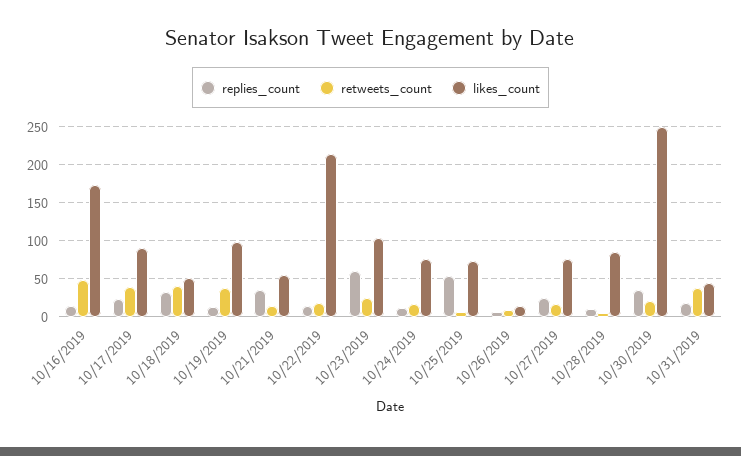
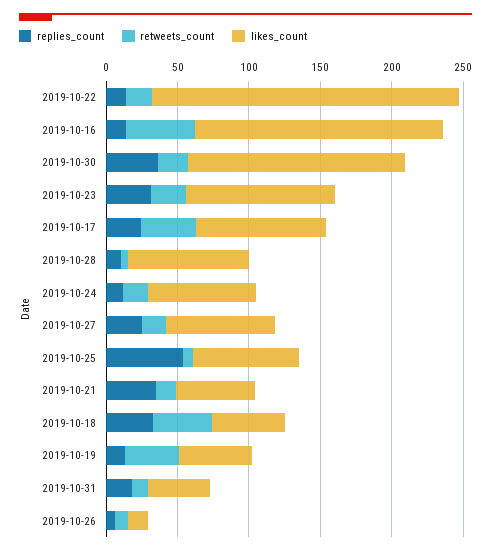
  {
    "replies_count": {
      "10/16/2019": 10,
      "10/17/2019": 20,
      "10/18/2019": 30,
      "10/19/2019": 10,
      "10/21/2019": 40,
      "10/22/2019": 10,
-     "10/23/2019": 60,
+     "10/23/2019": 30,
      "10/24/2019": 10,
      "10/25/2019": 50,
      "10/26/2019": 10,
      "10/27/2019": 30,
      "10/28/2019": 10,
      "10/30/2019": 40,
      "10/31/2019": 20
    },
    "retweets_count": {
      "10/16/2019": 50,
      "10/17/2019": 40,
      "10/18/2019": 40,
      "10/19/2019": 40,
      "10/21/2019": 10,
      "10/22/2019": 20,
      "10/23/2019": 30,
      "10/24/2019": 20,
      "10/25/2019": 10,
      "10/26/2019": 10,
      "10/27/2019": 20,
      "10/28/2019": 10,
      "10/30/2019": 20,
-     "10/31/2019": 40
+     "10/31/2019": 10
    },
    "likes_count": {
      "10/16/2019": 170,
      "10/17/2019": 90,
      "10/18/2019": 50,
-     "10/19/2019": 100,
+     "10/19/2019": 50,
      "10/21/2019": 60,
      "10/22/2019": 220,
      "10/23/2019": 100,
      "10/24/2019": 80,
      "10/25/2019": 70,
      "10/26/2019": 10,
      "10/27/2019": 80,
      "10/28/2019": 90,
-     "10/30/2019": 250,
+     "10/30/2019": 150,
      "10/31/2019": 40
    }
  }

